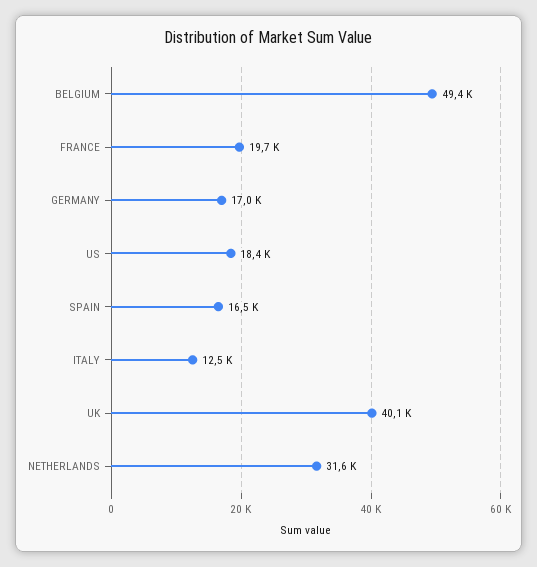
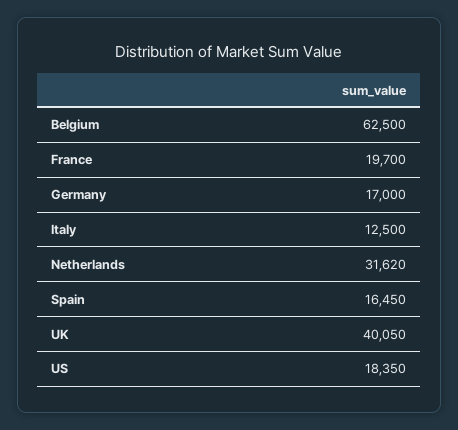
  {
-   "BELGIUM": 49400,
+   "BELGIUM": 62500,
    "FRANCE": 19700,
    "GERMANY": 17000,
    "US": 18350,
    "SPAIN": 16450,
    "ITALY": 12500,
    "UK": 40050,
    "NETHERLANDS": 31620
  }

